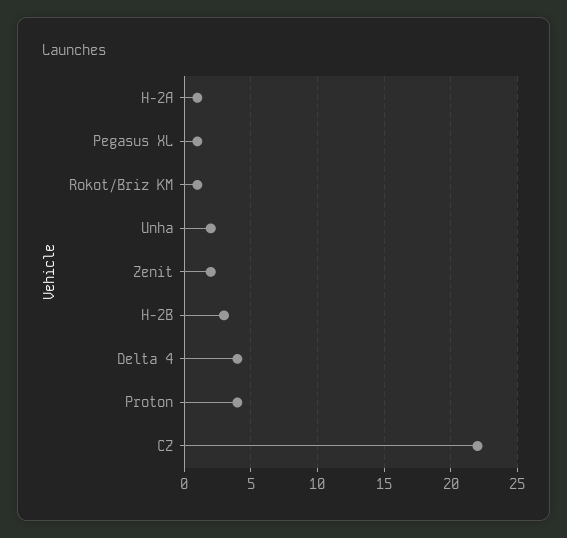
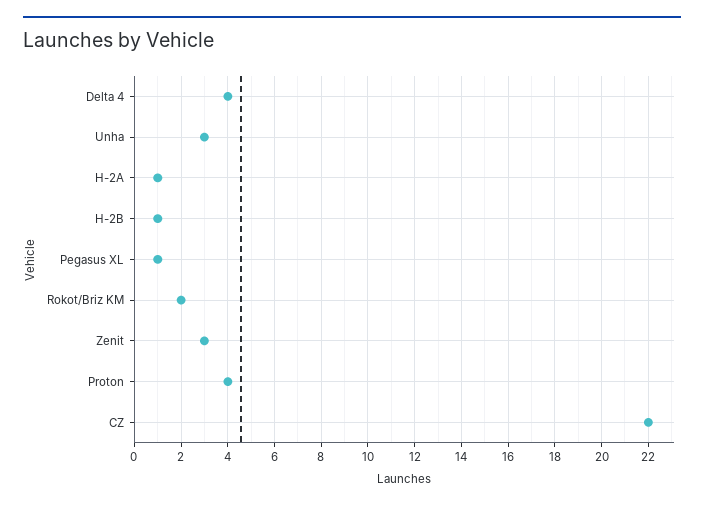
  {
    "H-2A": 1,
    "Pegasus XL": 1,
-   "Rokot/Briz KM": 1,
+   "Rokot/Briz KM": 2,
-   "Unha": 2,
+   "Unha": 3,
-   "Zenit": 2,
+   "Zenit": 3,
-   "H-2B": 3,
+   "H-2B": 1,
    "Delta 4": 4,
    "Proton": 4,
    "CZ": 22
  }

